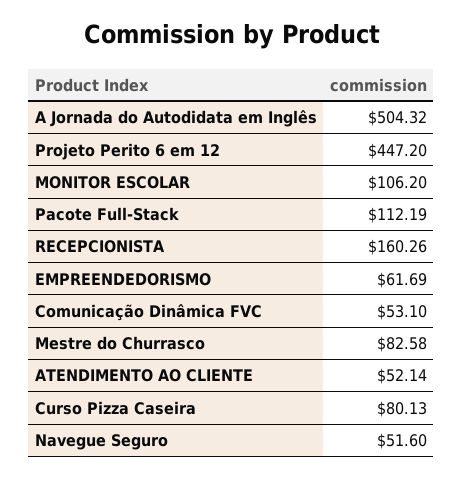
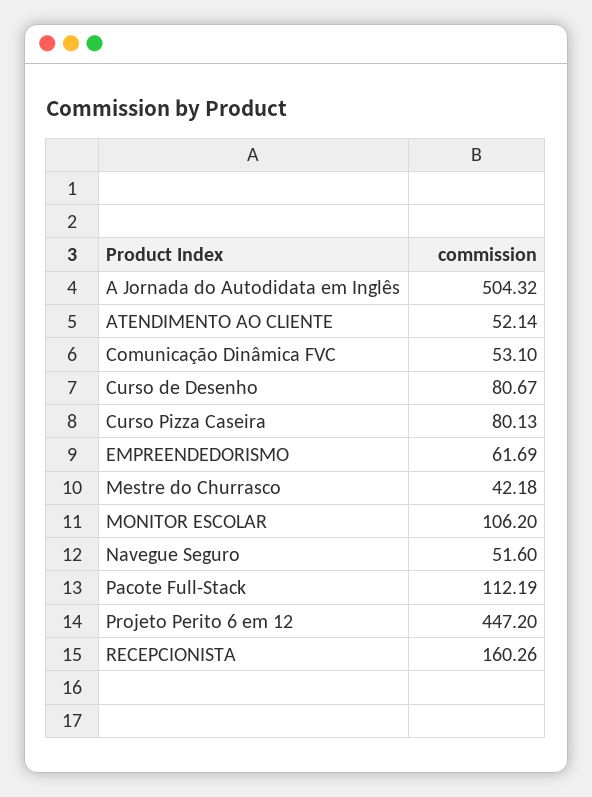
  {
    "A Jornada do Autodidata em Inglês": 504.32,
    "Projeto Perito 6 em 12": 447.2,
    "MONITOR ESCOLAR": 106.2,
    "Pacote Full-Stack": 112.19,
    "RECEPCIONISTA": 160.26,
    "EMPREENDEDORISMO": 61.69,
    "Comunicação Dinâmica FVC": 53.1,
-   "Mestre do Churrasco": 82.58,
+   "Mestre do Churrasco": 42.18,
    "ATENDIMENTO AO CLIENTE": 52.14,
    "Curso Pizza Caseira": 80.13,
-   "Navegue Seguro": 51.6
+   "Navegue Seguro": 51.6,
+   "Curso de Desenho": 80.67
  }

